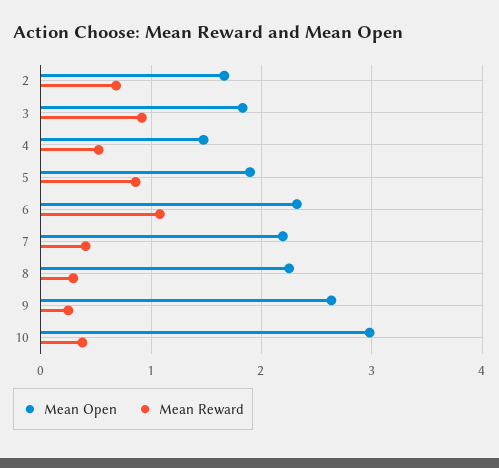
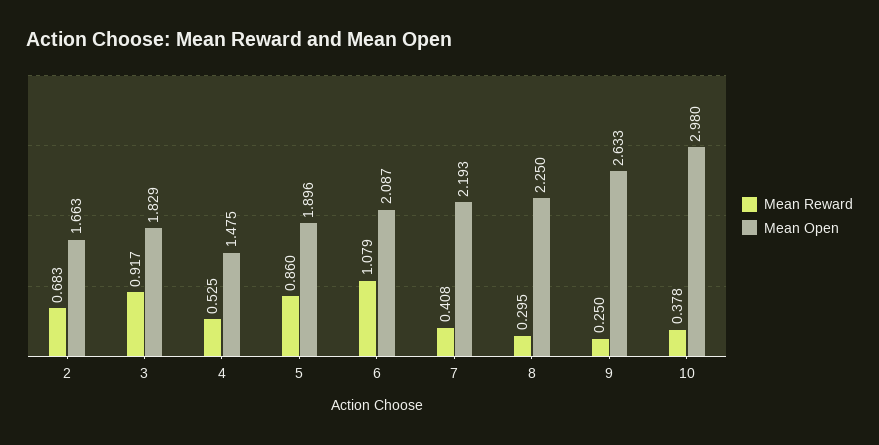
  {
    "Mean Open": {
      "2": 1.663,
      "3": 1.829,
      "4": 1.475,
      "5": 1.896,
-     "6": 2.3,
+     "6": 2.087,
      "7": 2.193,
      "8": 2.25,
      "9": 2.633,
      "10": 2.98
    },
    "Mean Reward": {
      "2": 0.683,
      "3": 0.917,
      "4": 0.525,
      "5": 0.86,
      "6": 1.079,
      "7": 0.408,
      "8": 0.295,
      "9": 0.25,
      "10": 0.378
    }
  }

